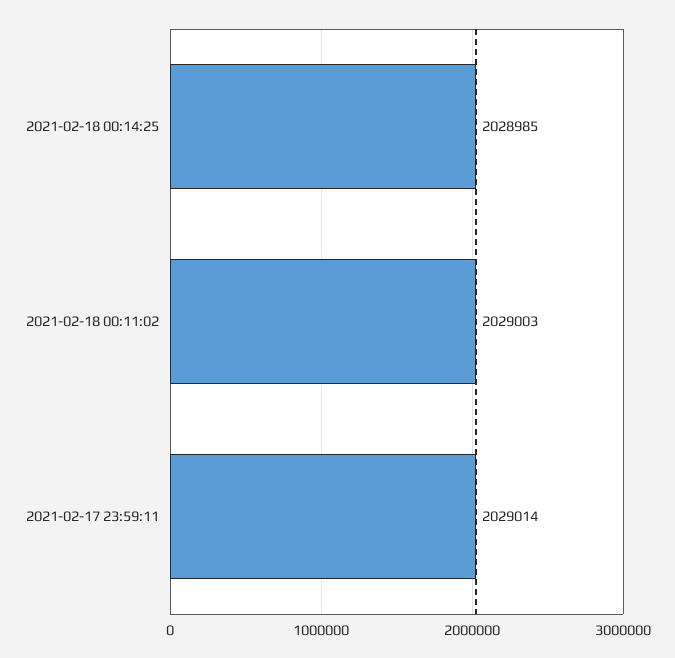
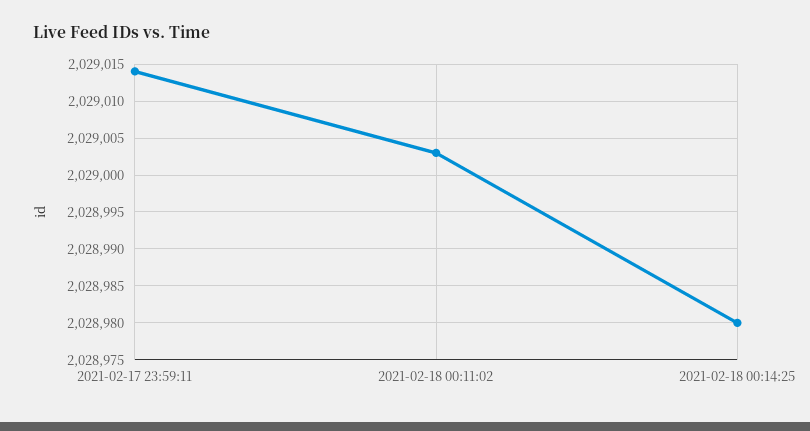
  {
-   "2021-02-18 00:14:25": 2028985,
+   "2021-02-18 00:14:25": 2028980,
    "2021-02-18 00:11:02": 2029003,
    "2021-02-17 23:59:11": 2029014
  }

